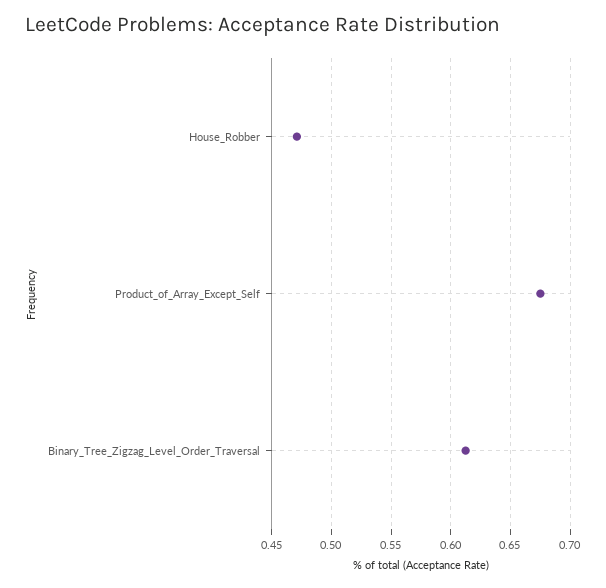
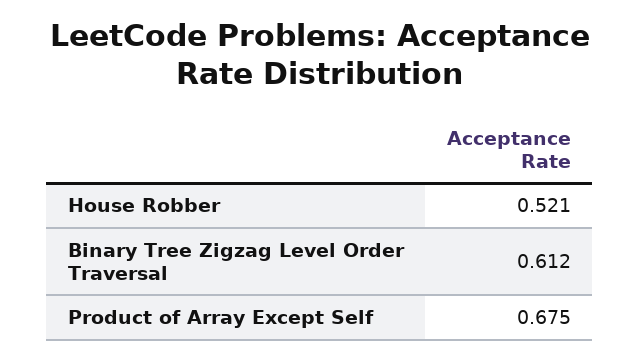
  {
-   "House_Robber": 0.47,
+   "House_Robber": 0.521,
    "Product_of_Array_Except_Self": 0.675,
    "Binary_Tree_Zigzag_Level_Order_Traversal": 0.612
  }

